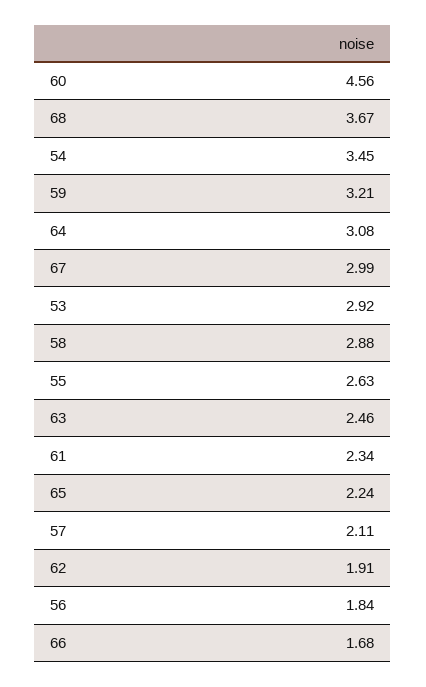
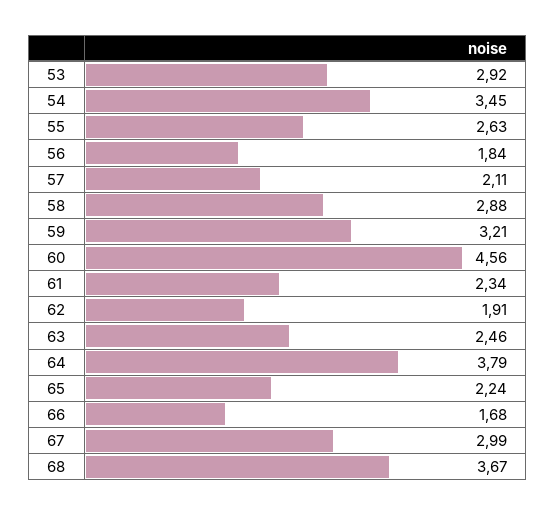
  {
    "60": 4.56,
    "68": 3.67,
    "54": 3.45,
    "59": 3.21,
-   "64": 3.08,
+   "64": 3.79,
    "67": 2.99,
    "53": 2.92,
    "58": 2.88,
    "55": 2.63,
    "63": 2.46,
    "61": 2.34,
    "65": 2.24,
    "57": 2.11,
    "62": 1.91,
    "56": 1.84,
    "66": 1.68
  }

